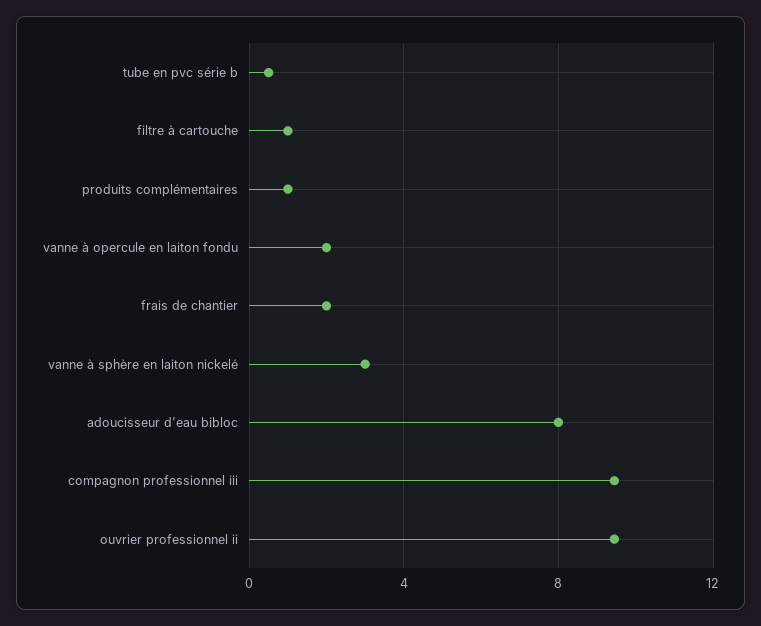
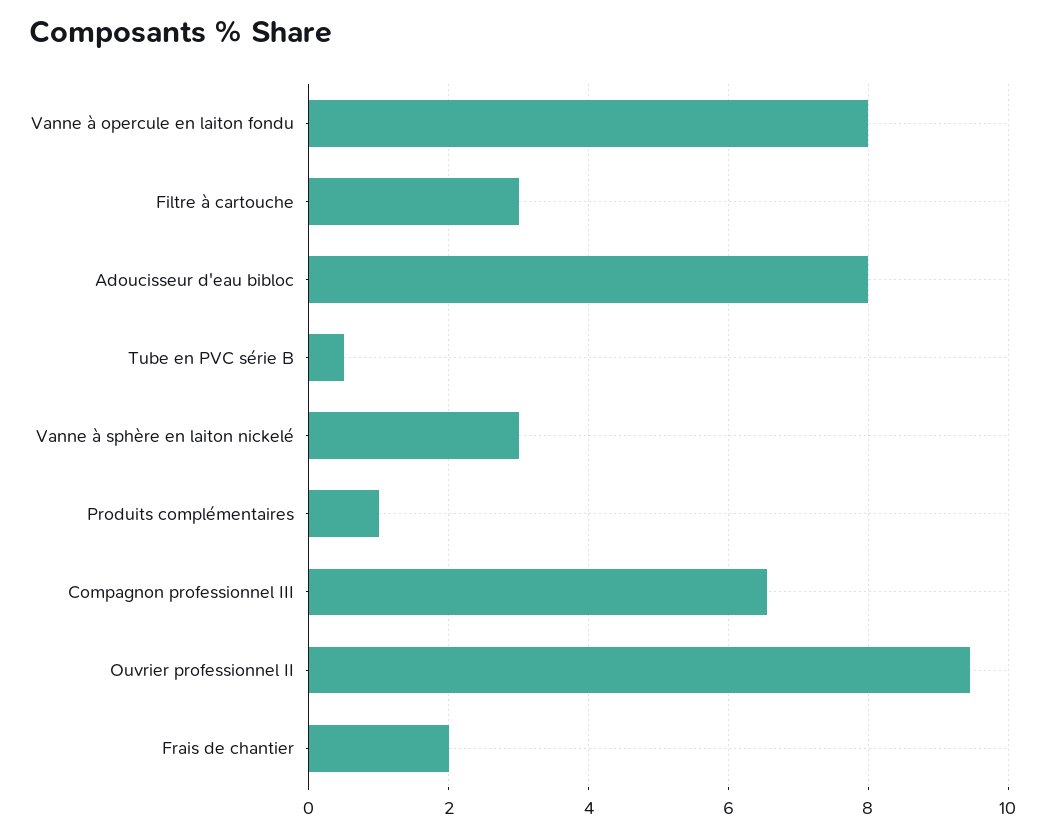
  {
    "tube en pvc série b": 0.6,
-   "filtre à cartouche": 1,
+   "filtre à cartouche": 3,
    "produits complémentaires": 1,
-   "vanne à opercule en laiton fondu": 2,
+   "vanne à opercule en laiton fondu": 8,
    "frais de chantier": 2,
    "vanne à sphère en laiton nickelé": 3,
    "adoucisseur d'eau bibloc": 8,
-   "compagnon professionnel iii": 9.5,
+   "compagnon professionnel iii": 6.6,
    "ouvrier professionnel ii": 9.4
  }

